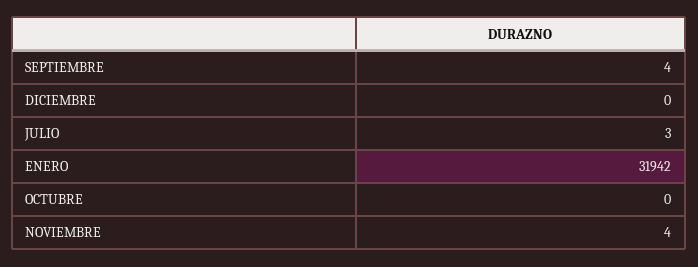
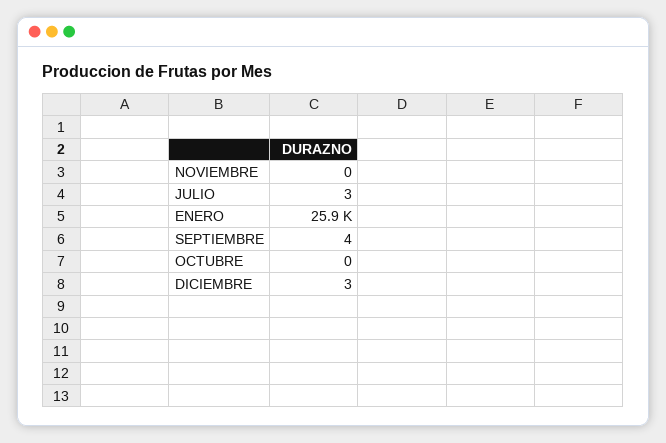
  {
    "SEPTIEMBRE": 4,
-   "DICIEMBRE": 0,
+   "DICIEMBRE": 3,
    "JULIO": 3,
-   "ENERO": 31942,
+   "ENERO": 25900,
    "OCTUBRE": 0,
-   "NOVIEMBRE": 4
+   "NOVIEMBRE": 0
  }

